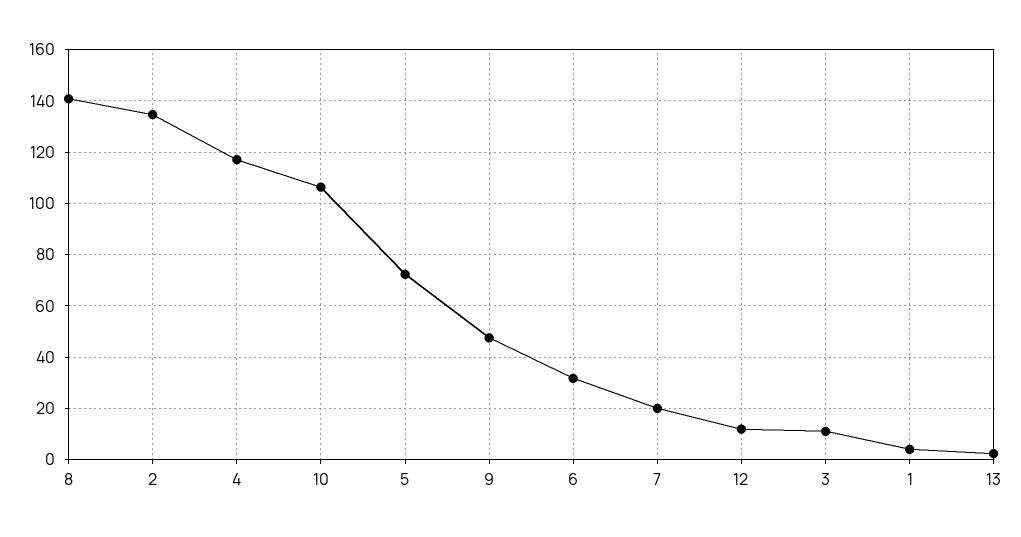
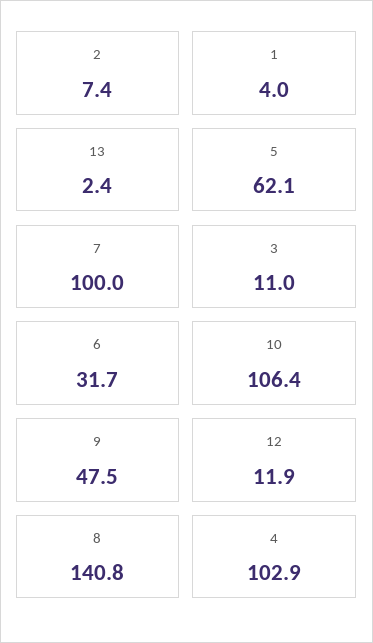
  {
    "8": 140.8,
-   "2": 135,
+   "2": 7.4,
-   "4": 117.5,
+   "4": 102.9,
    "10": 106.4,
-   "5": 72.5,
+   "5": 62.1,
    "9": 47.5,
    "6": 31.7,
-   "7": 20,
+   "7": 100,
    "12": 11.9,
    "3": 11,
    "1": 4,
    "13": 2.4
  }

